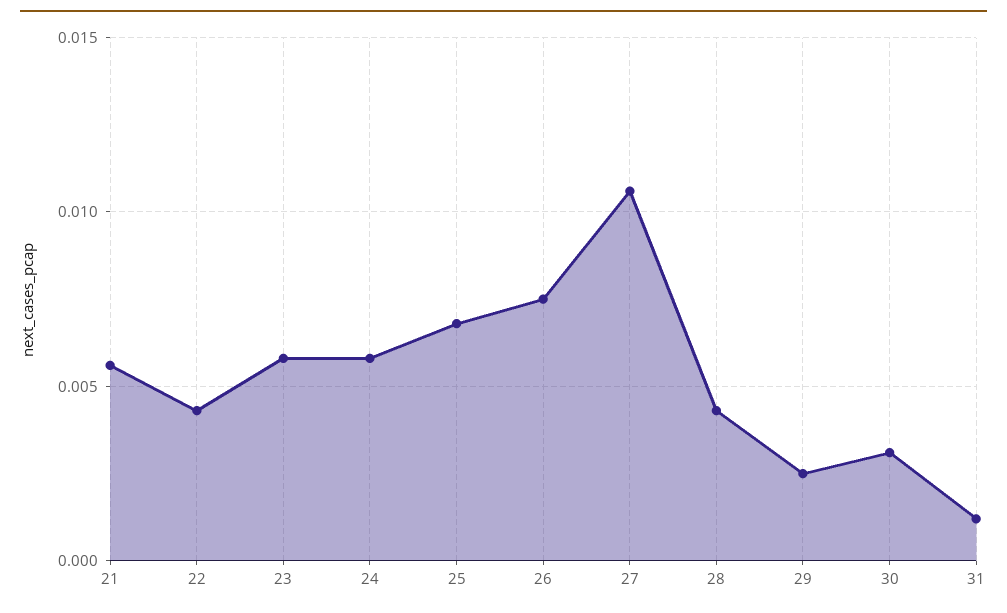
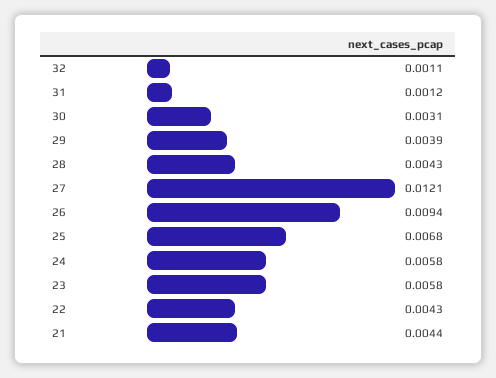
  {
-   "21": 0.0055,
+   "21": 0.0044,
    "22": 0.0043,
    "23": 0.0058,
    "24": 0.0058,
    "25": 0.0068,
-   "26": 0.0075,
+   "26": 0.0094,
-   "27": 0.0105,
+   "27": 0.0121,
    "28": 0.0043,
-   "29": 0.0025,
+   "29": 0.0039,
    "30": 0.0031,
-   "31": 0.0012
+   "31": 0.0012,
+   "32": 0.0011
  }

